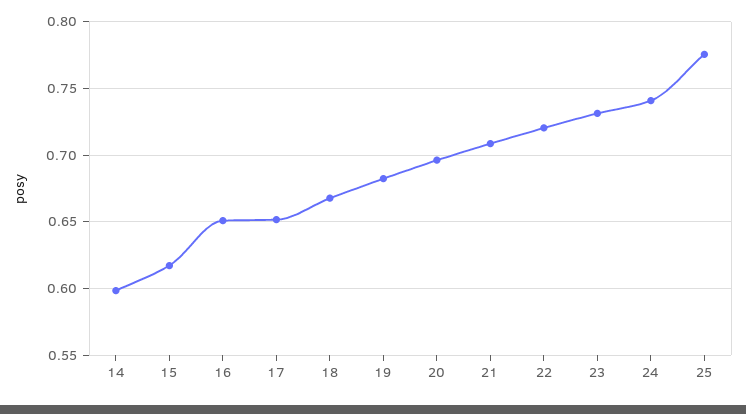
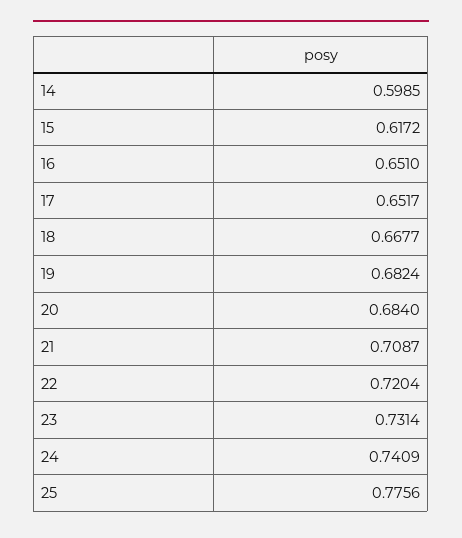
  {
    "14": 0.5985,
    "15": 0.6172,
    "16": 0.651,
    "17": 0.6517,
    "18": 0.6677,
    "19": 0.6824,
-   "20": 0.695,
+   "20": 0.684,
    "21": 0.7087,
    "22": 0.7204,
    "23": 0.7314,
    "24": 0.7409,
    "25": 0.7756
  }

